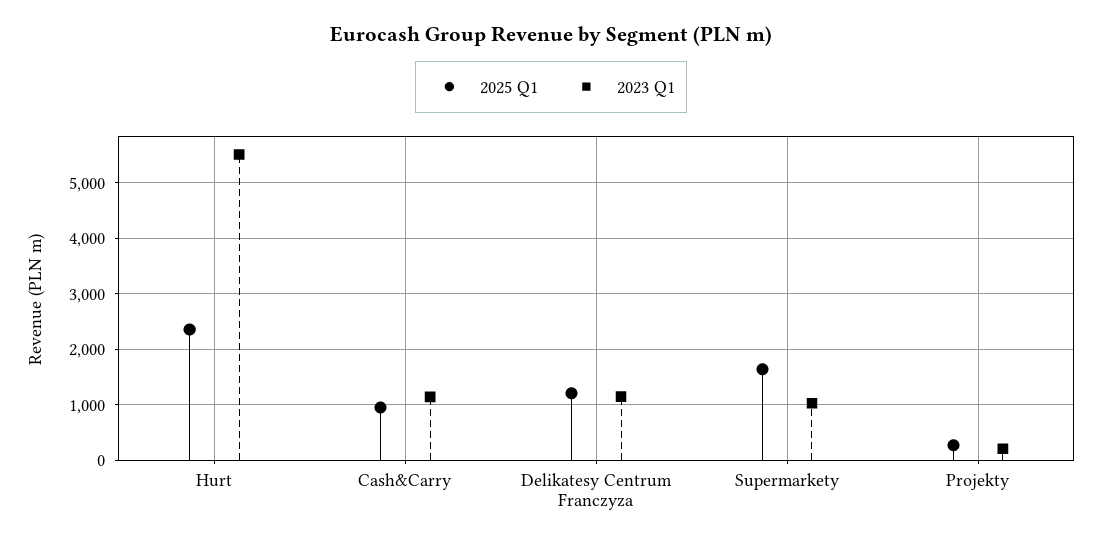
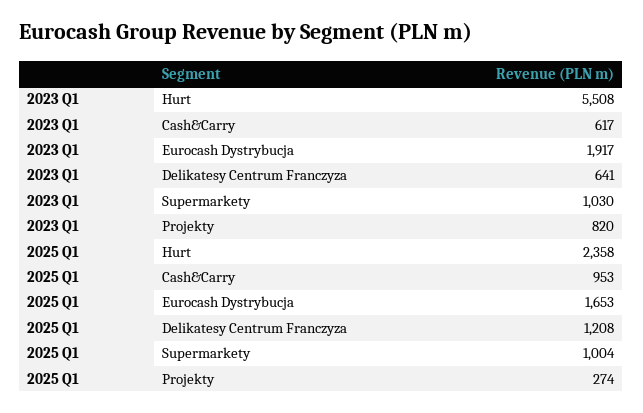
  {
    "2025 Q1": {
      "Hurt": 2358,
      "Cash&Carry": 953,
      "Delikatesy Centrum Franczyza": 1208,
-     "Supermarkety": 1600,
+     "Supermarkety": 1004,
-     "Projekty": 274
+     "Projekty": 274,
+     "Eurocash Dystrybucja": 1653
    },
    "2023 Q1": {
      "Hurt": 5508,
-     "Cash&Carry": 1200,
+     "Cash&Carry": 617,
-     "Delikatesy Centrum Franczyza": 1200,
+     "Delikatesy Centrum Franczyza": 641,
      "Supermarkety": 1030,
-     "Projekty": 200
+     "Projekty": 820,
+     "Eurocash Dystrybucja": 1917
    }
  }

